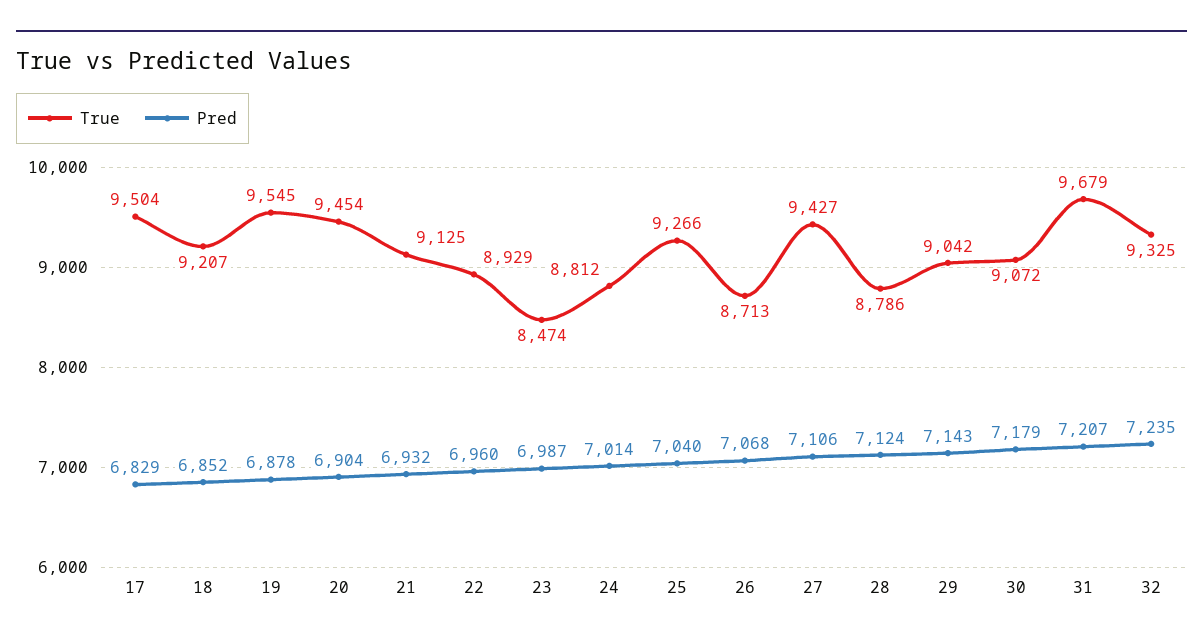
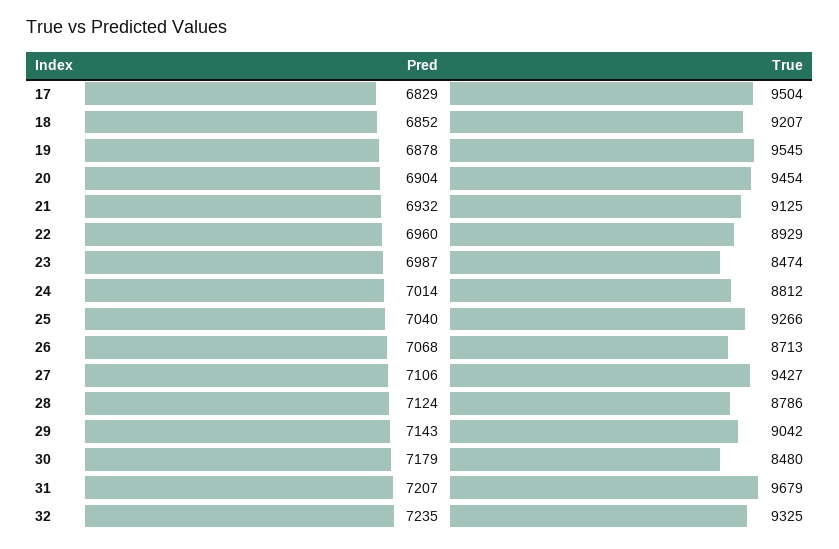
  {
    "True": {
      "17": 9504,
      "18": 9207,
      "19": 9545,
      "20": 9454,
      "21": 9125,
      "22": 8929,
      "23": 8474,
      "24": 8812,
      "25": 9266,
      "26": 8713,
      "27": 9427,
      "28": 8786,
      "29": 9042,
-     "30": 9072,
+     "30": 8480,
      "31": 9679,
      "32": 9325
    },
    "Pred": {
      "17": 6829,
      "18": 6852,
      "19": 6878,
      "20": 6904,
      "21": 6932,
      "22": 6960,
      "23": 6987,
      "24": 7014,
      "25": 7040,
      "26": 7068,
      "27": 7106,
      "28": 7124,
      "29": 7143,
      "30": 7179,
      "31": 7207,
      "32": 7235
    }
  }

